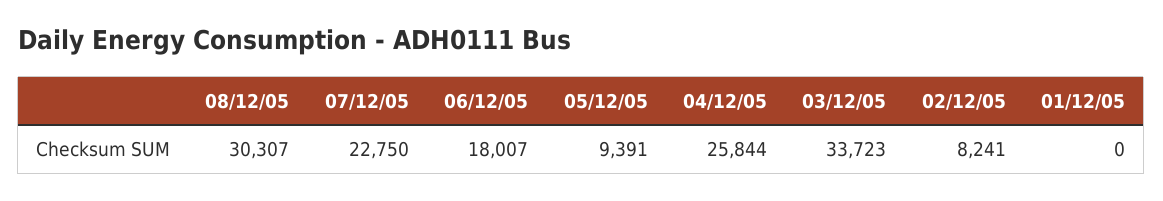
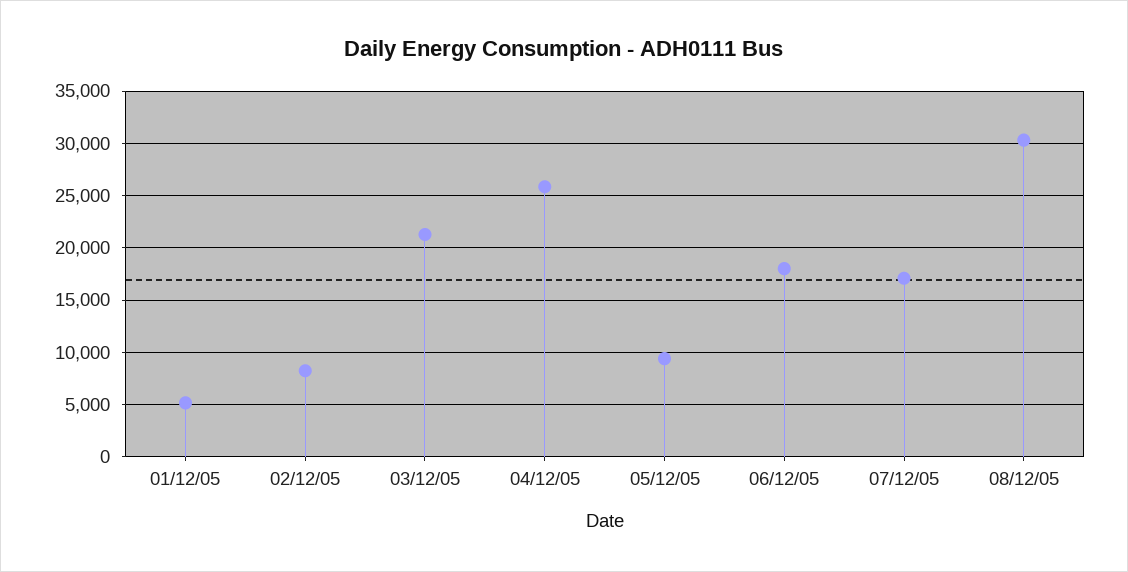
  {
    "08/12/05": 30307,
-   "07/12/05": 22750,
+   "07/12/05": 17000,
    "06/12/05": 18007,
    "05/12/05": 9391,
    "04/12/05": 25844,
-   "03/12/05": 33723,
+   "03/12/05": 21000,
    "02/12/05": 8241,
-   "01/12/05": 0
+   "01/12/05": 5000
  }

